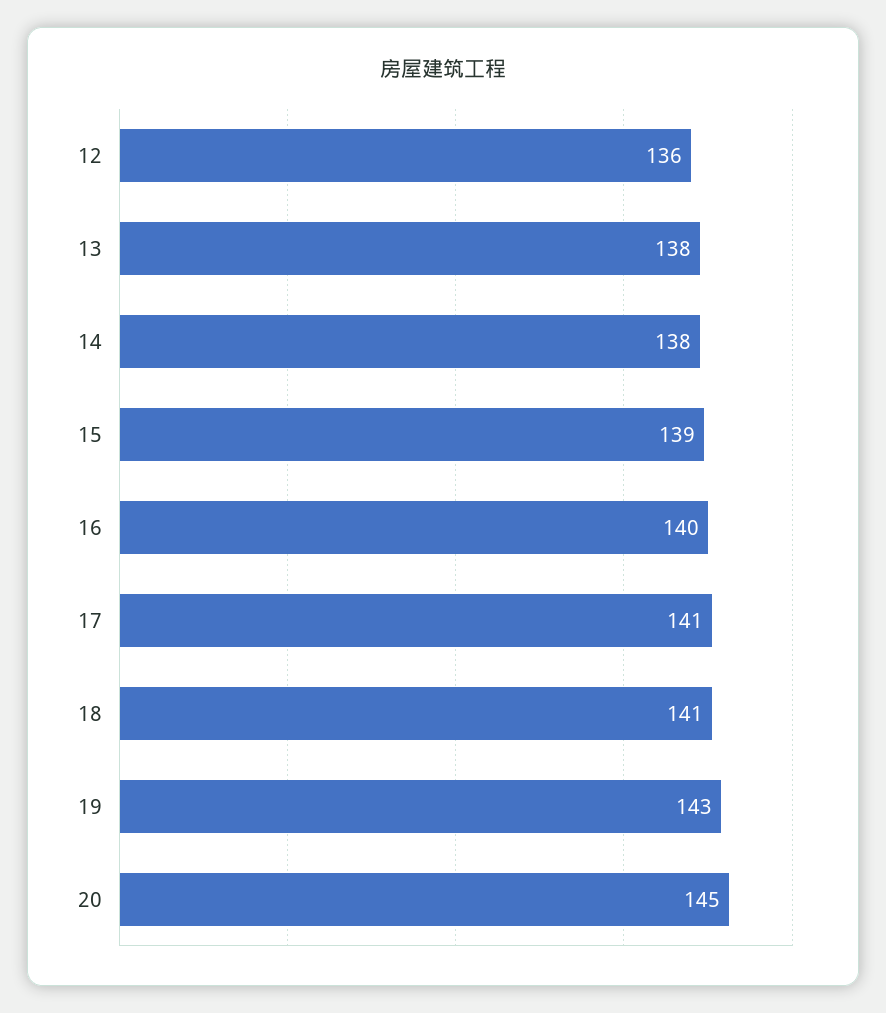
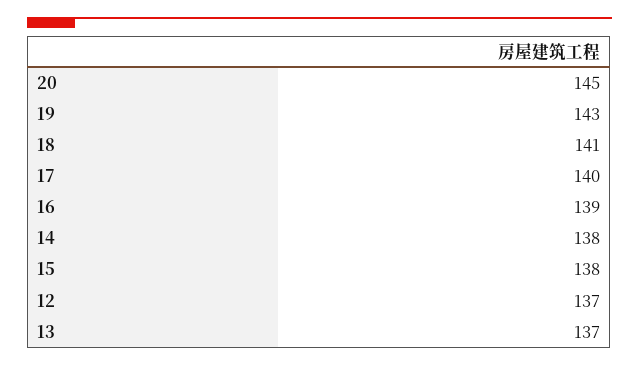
  {
-   "12": 136,
+   "12": 137,
-   "13": 138,
+   "13": 137,
    "14": 138,
-   "15": 139,
+   "15": 138,
-   "16": 140,
+   "16": 139,
-   "17": 141,
+   "17": 140,
    "18": 141,
    "19": 143,
    "20": 145
  }

